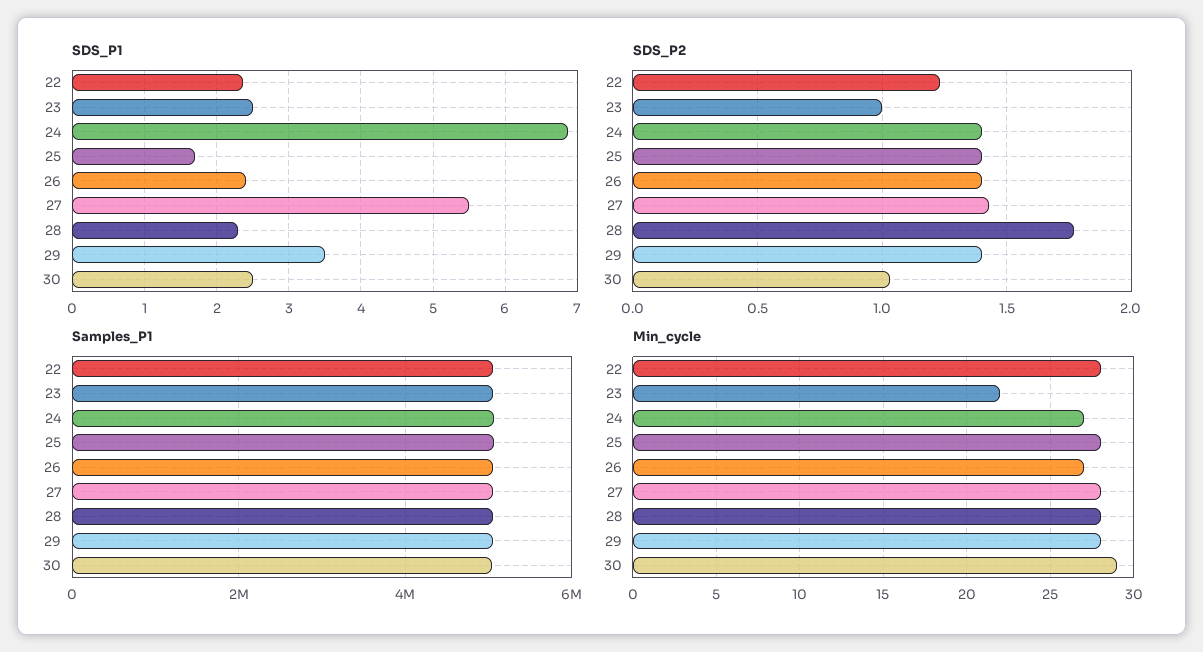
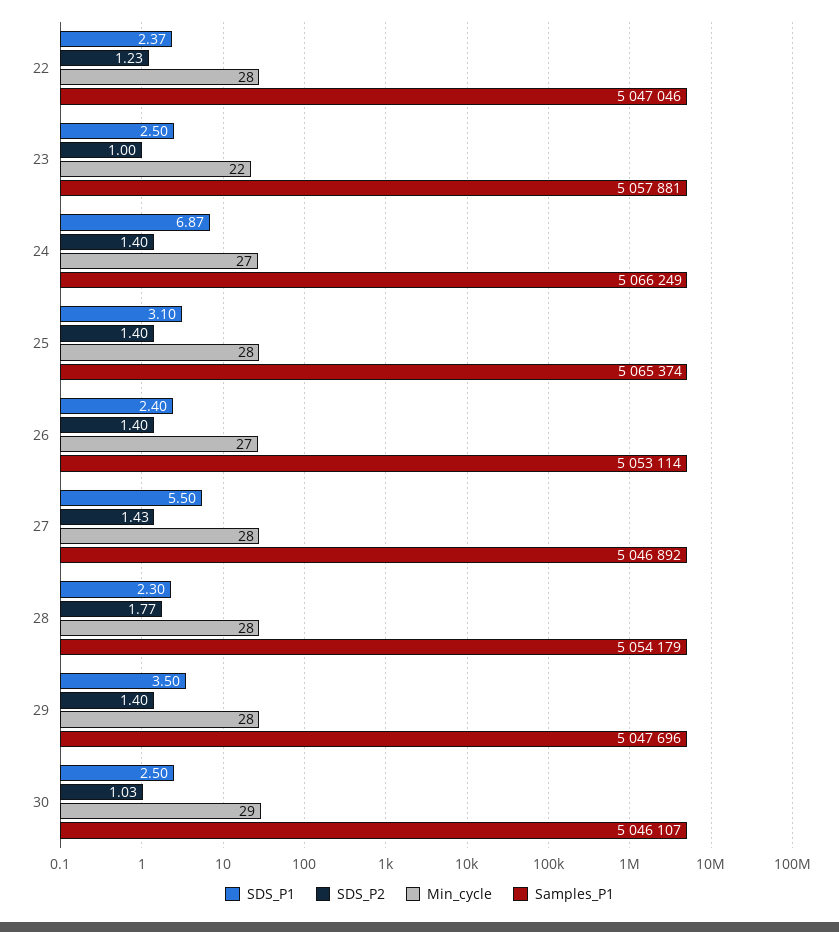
  {
    "SDS_P1": {
      "22": 2.37,
      "23": 2.5,
      "24": 6.87,
-     "25": 1.7,
+     "25": 3.1,
      "26": 2.4,
      "27": 5.5,
      "28": 2.3,
      "29": 3.5,
      "30": 2.5
    },
    "SDS_P2": {
      "22": 1.23,
      "23": 1,
      "24": 1.4,
      "25": 1.4,
      "26": 1.4,
      "27": 1.43,
      "28": 1.77,
      "29": 1.4,
      "30": 1.03
    },
    "Samples_P1": {
      "22": 5047046,
      "23": 5057881,
      "24": 5066249,
      "25": 5065374,
      "26": 5053114,
      "27": 5046892,
      "28": 5054179,
      "29": 5047696,
      "30": 5046107
    },
    "Min_cycle": {
      "22": 28,
      "23": 22,
      "24": 27,
      "25": 28,
      "26": 27,
      "27": 28,
      "28": 28,
      "29": 28,
      "30": 29
    }
  }

